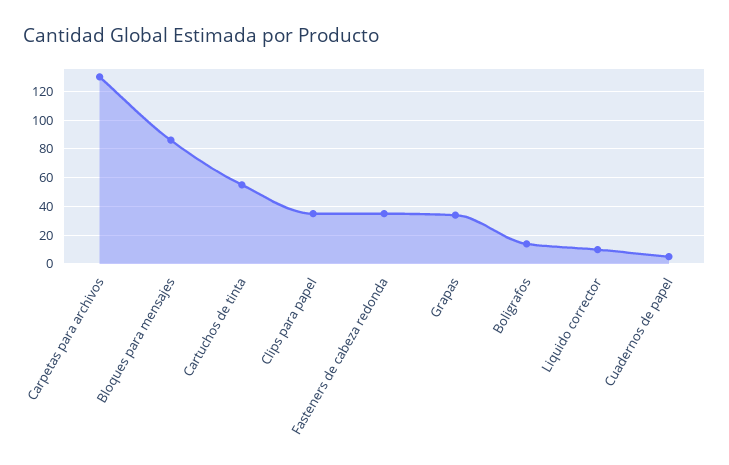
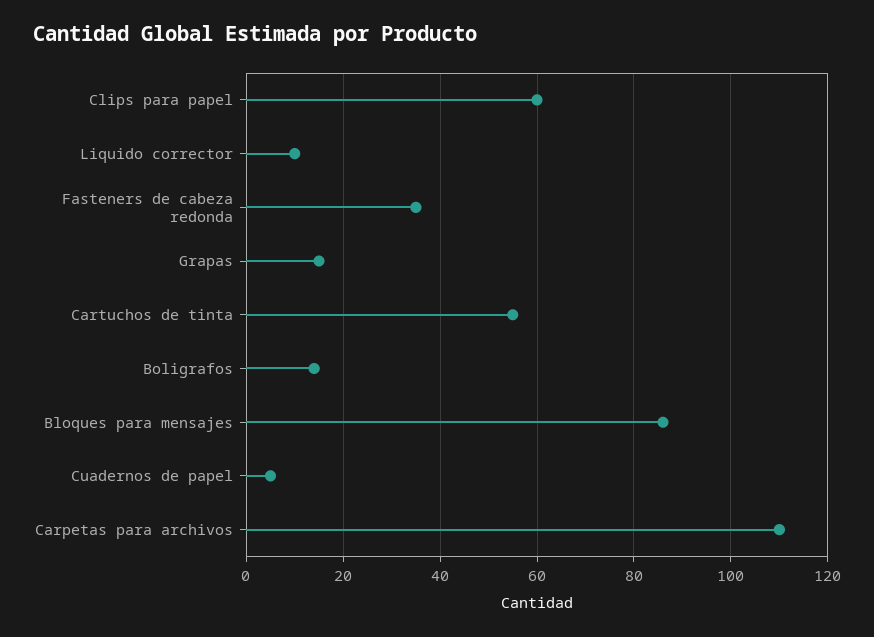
  {
-   "Carpetas para archivos": 130,
+   "Carpetas para archivos": 110,
    "Bloques para mensajes": 85,
    "Cartuchos de tinta": 55,
-   "Clips para papel": 35,
+   "Clips para papel": 60,
    "Fasteners de cabeza redonda": 35,
-   "Grapas": 35,
+   "Grapas": 15,
    "Boligrafos": 15,
    "Liquido corrector": 10,
    "Cuadernos de papel": 5
  }

